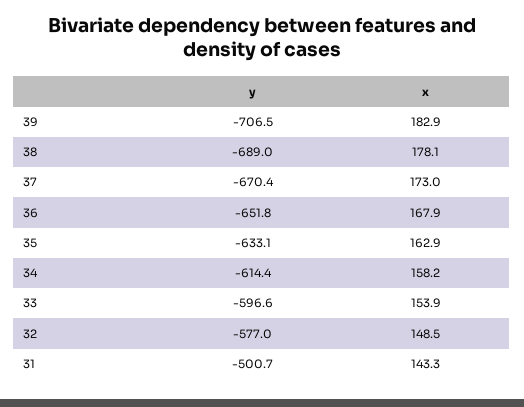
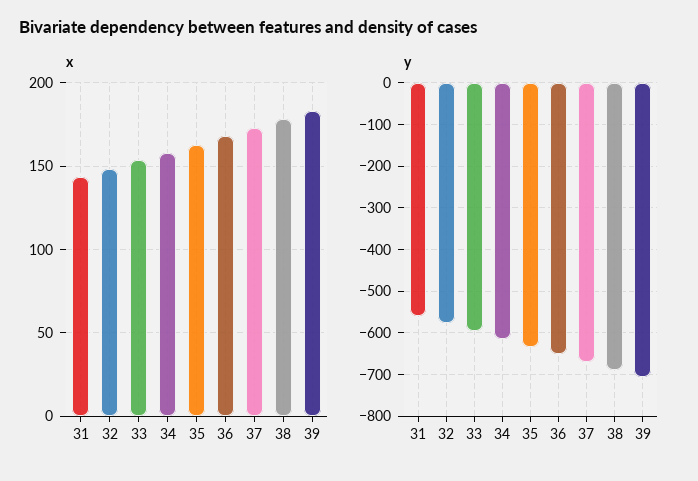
  {
    "y": {
      "39": -706.5,
      "38": -689,
      "37": -670.4,
      "36": -651.8,
      "35": -633.1,
      "34": -614.4,
      "33": -596.6,
      "32": -577,
-     "31": -500.7
+     "31": -560
    },
    "x": {
      "39": 182.9,
      "38": 178.1,
      "37": 173,
      "36": 167.9,
      "35": 162.9,
      "34": 158.2,
      "33": 153.9,
      "32": 148.5,
      "31": 143.3
    }
  }

